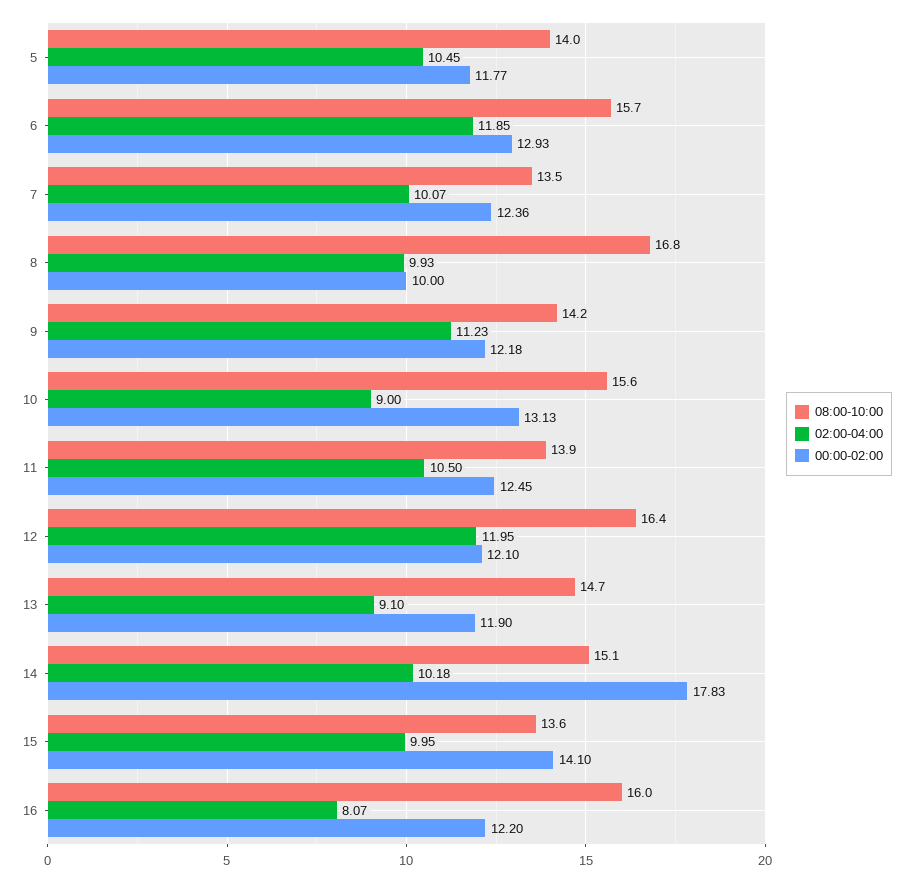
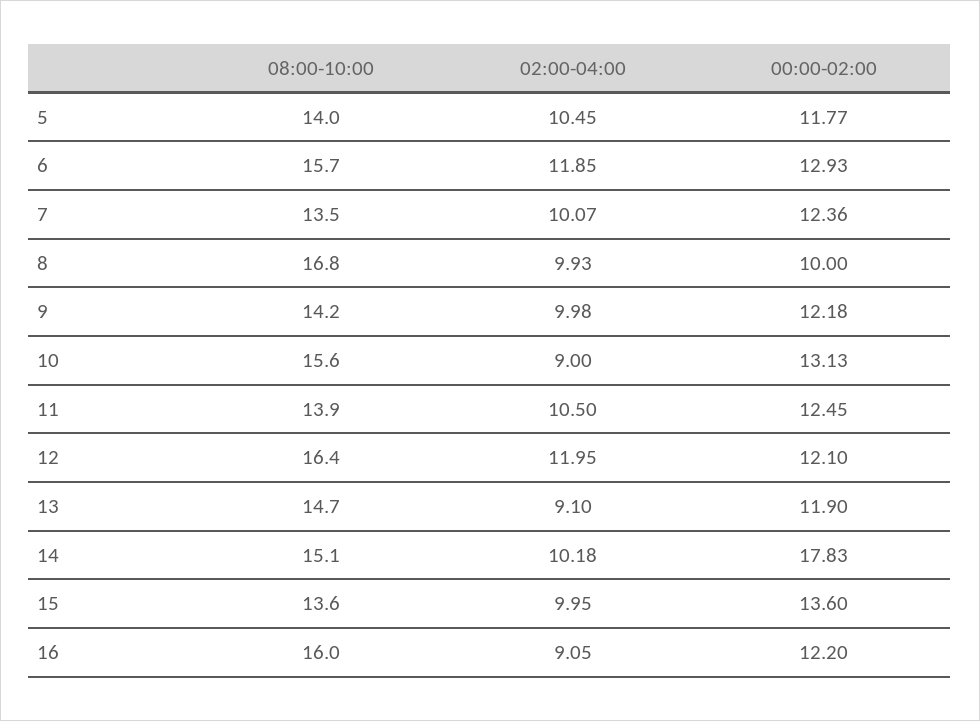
  {
    "08:00-10:00": {
      "5": 14,
      "6": 15.7,
      "7": 13.5,
      "8": 16.8,
      "9": 14.2,
      "10": 15.6,
      "11": 13.9,
      "12": 16.4,
      "13": 14.7,
      "14": 15.1,
      "15": 13.6,
      "16": 16
    },
    "02:00-04:00": {
      "5": 10.45,
      "6": 11.85,
      "7": 10.07,
      "8": 9.93,
-     "9": 11.23,
+     "9": 9.98,
      "10": 9,
      "11": 10.5,
      "12": 11.95,
      "13": 9.1,
      "14": 10.18,
      "15": 9.95,
-     "16": 8.07
+     "16": 9.05
    },
    "00:00-02:00": {
      "5": 11.77,
      "6": 12.93,
      "7": 12.36,
      "8": 10,
      "9": 12.18,
      "10": 13.13,
      "11": 12.45,
      "12": 12.1,
      "13": 11.9,
      "14": 17.83,
-     "15": 14.1,
+     "15": 13.6,
      "16": 12.2
    }
  }

